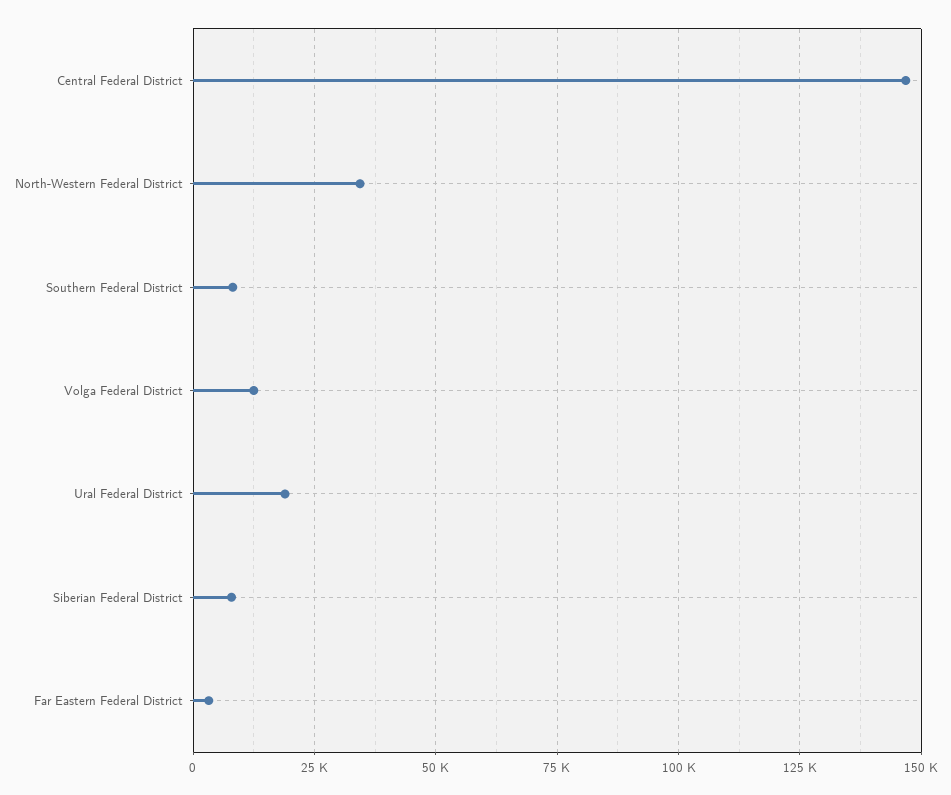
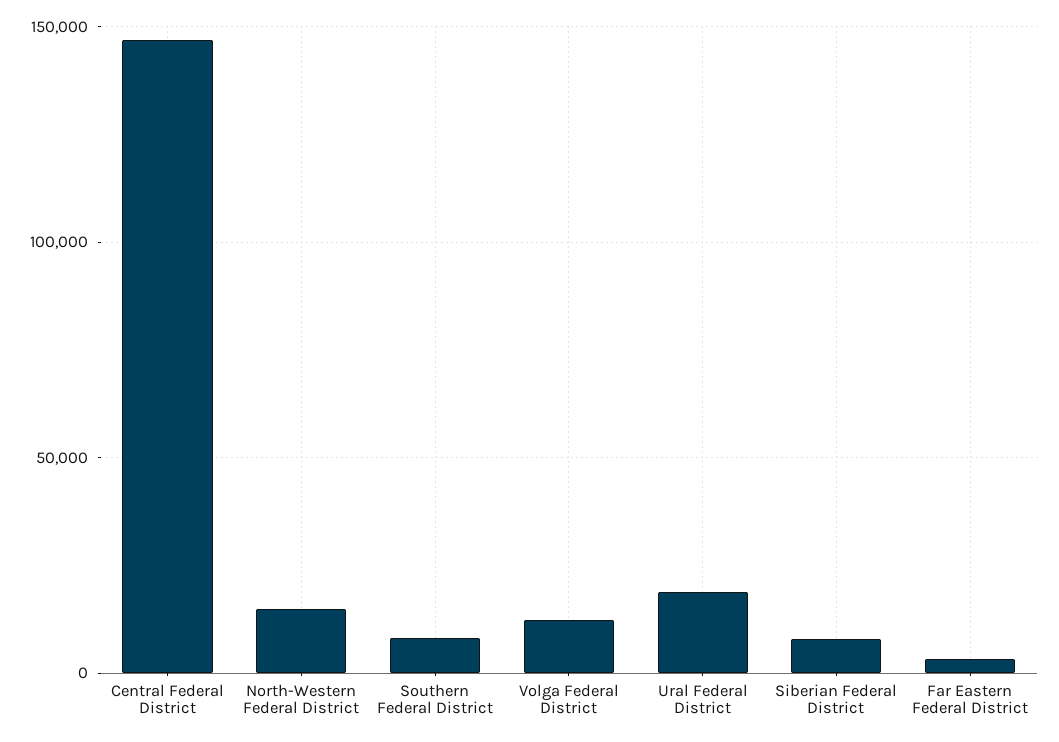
  {
    "Central Federal District": 147500,
-   "North-Western Federal District": 35000,
+   "North-Western Federal District": 15000,
    "Southern Federal District": 7500,
    "Volga Federal District": 12500,
    "Ural Federal District": 20000,
    "Siberian Federal District": 7500,
    "Far Eastern Federal District": 2500
  }

